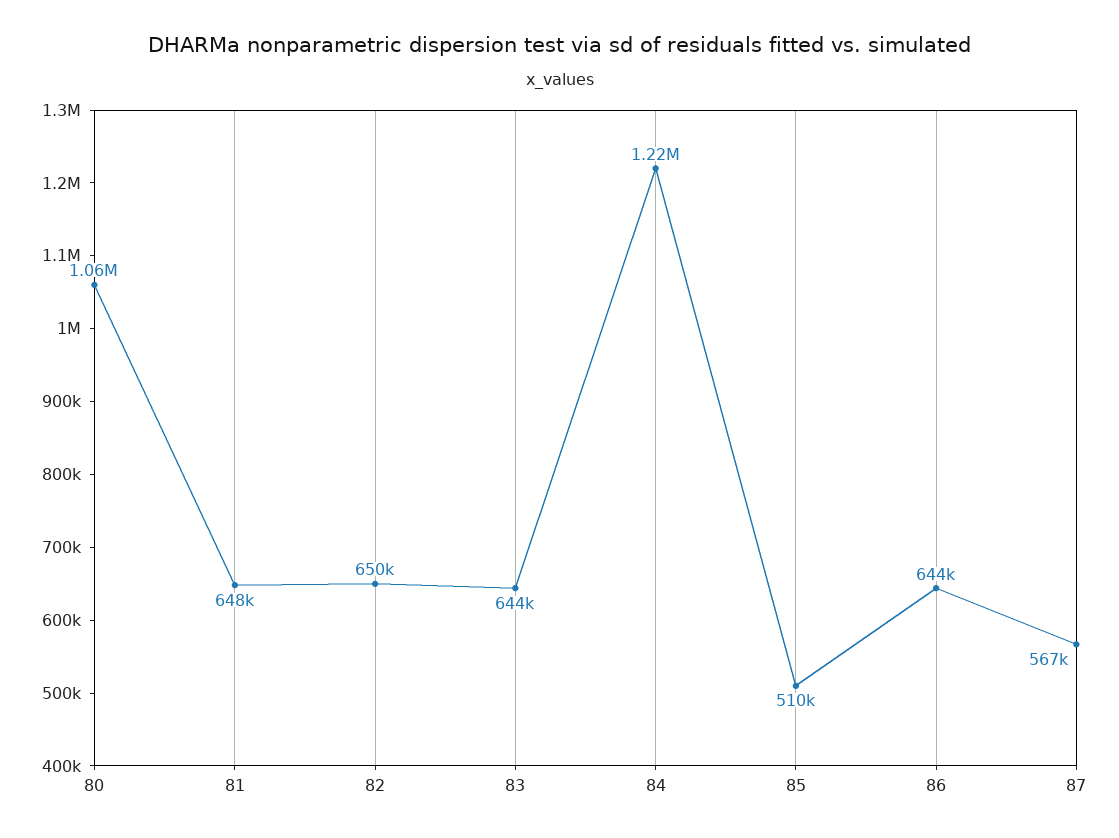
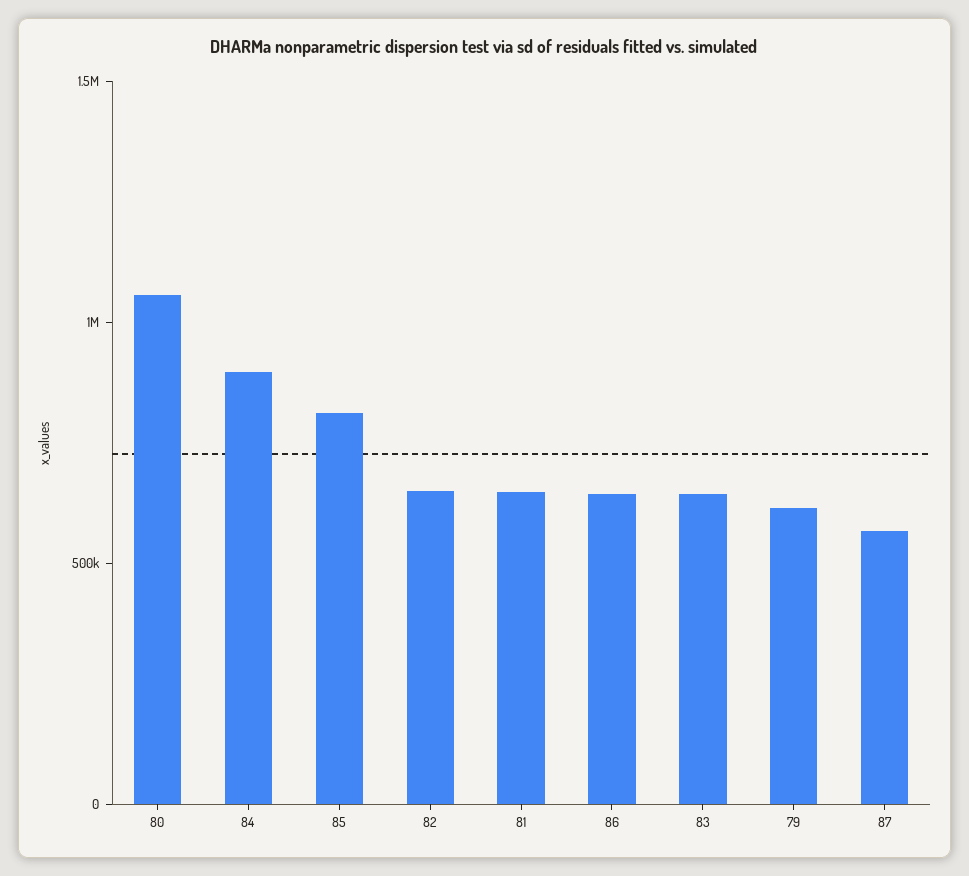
  {
    "80": 1060000,
    "81": 648000,
    "82": 650000,
    "83": 644000,
-   "84": 1220000,
+   "84": 900000,
-   "85": 510000,
+   "85": 800000,
    "86": 644000,
-   "87": 567000
+   "87": 567000,
+   "79": 600000
  }

